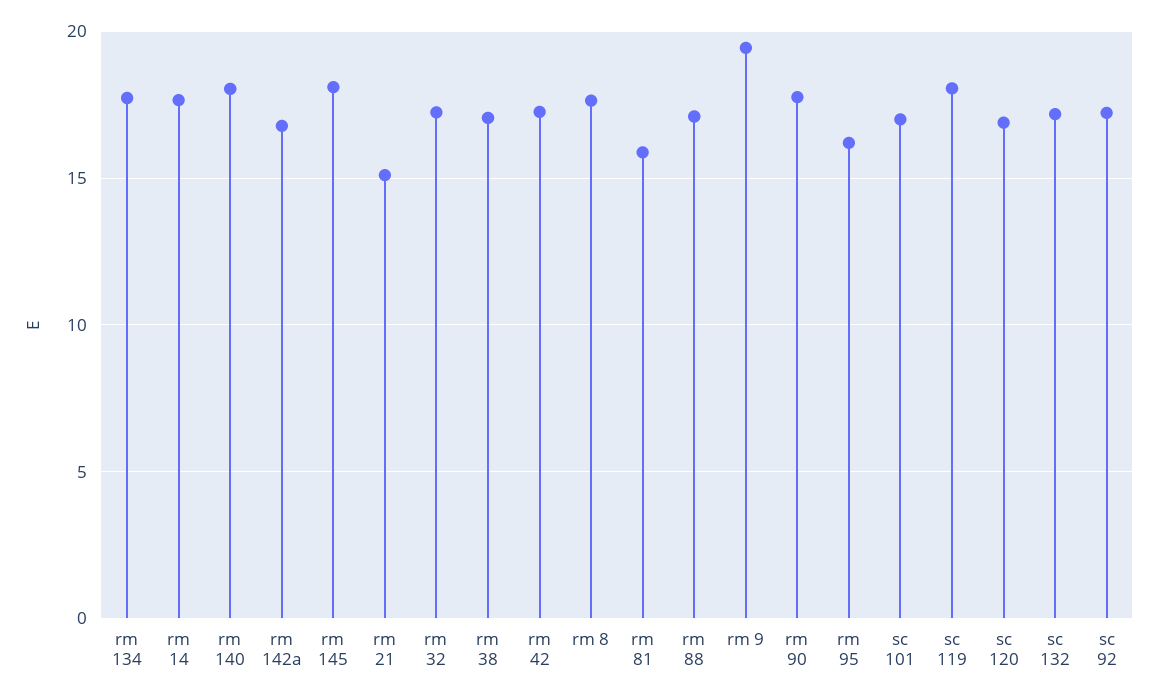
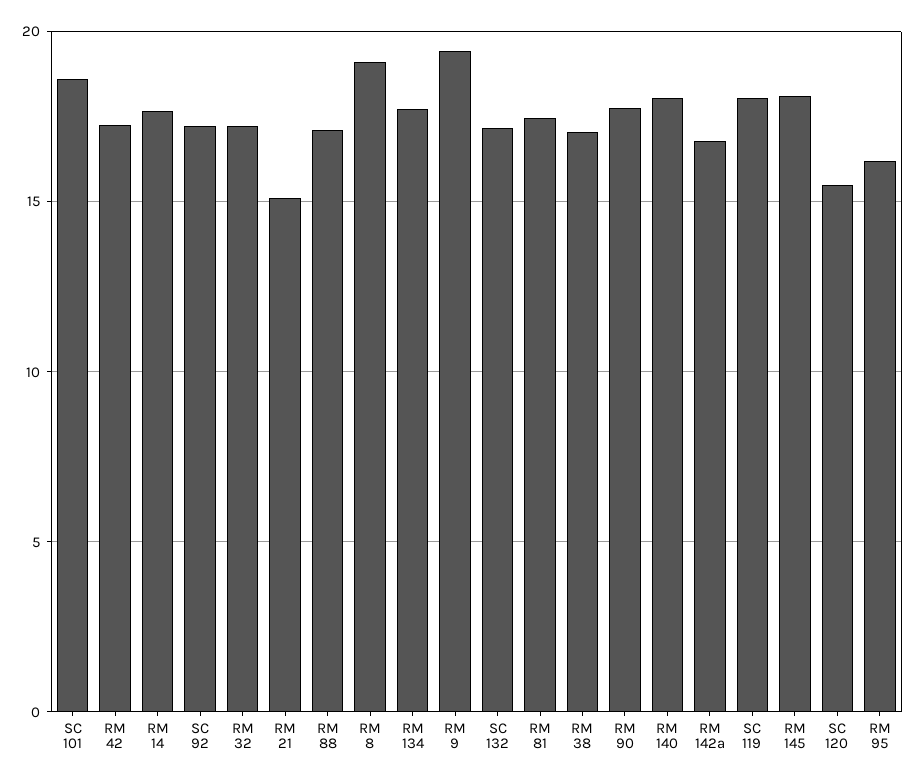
  {
    "rm 134": 17.5,
    "rm 14": 17.5,
    "rm 140": 18,
    "rm 142a": 17,
    "rm 145": 18,
    "rm 21": 15,
    "rm 32": 17,
    "rm 38": 17,
    "rm 42": 17.5,
-   "rm 8": 17.5,
+   "rm 8": 19,
-   "rm 81": 16,
+   "rm 81": 17.5,
    "rm 88": 17,
    "rm 9": 19.5,
    "rm 90": 18,
    "rm 95": 16,
-   "sc 101": 17,
+   "sc 101": 18.5,
    "sc 119": 18,
-   "sc 120": 17,
+   "sc 120": 15.5,
    "sc 132": 17,
    "sc 92": 17
  }

